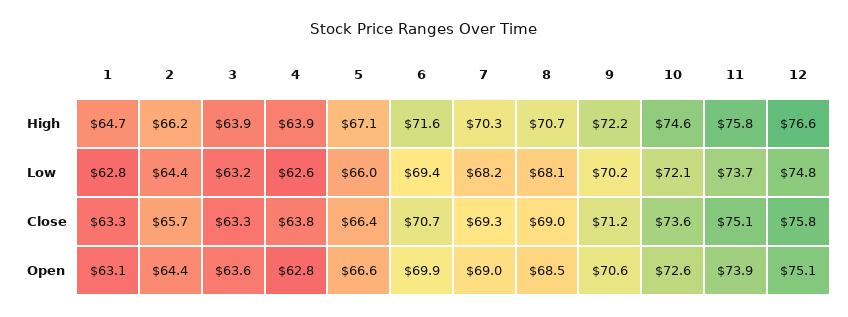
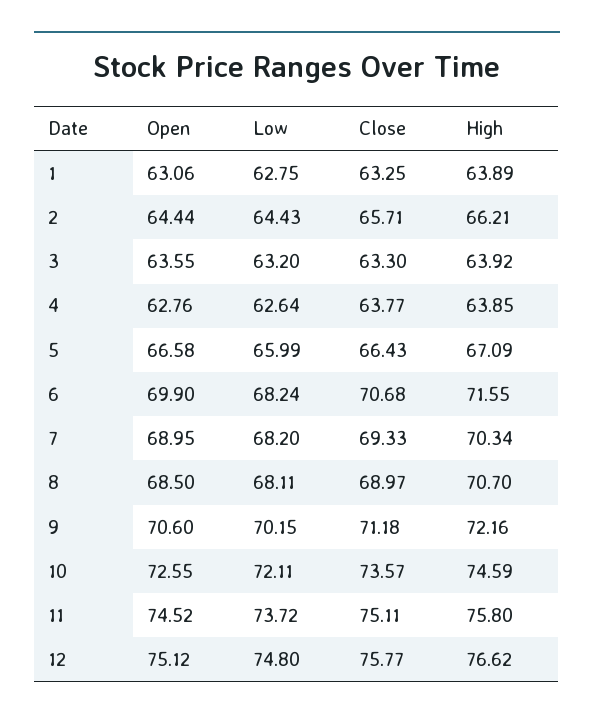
  {
    "1": {
-     "High": 64.7,
+     "High": 63.89,
      "Low": 62.75,
      "Close": 63.25,
      "Open": 63.06
    },
    "2": {
      "High": 66.21,
      "Low": 64.43,
      "Close": 65.71,
      "Open": 64.44
    },
    "3": {
      "High": 63.92,
      "Low": 63.2,
      "Close": 63.3,
      "Open": 63.55
    },
    "4": {
      "High": 63.85,
      "Low": 62.64,
      "Close": 63.77,
      "Open": 62.76
    },
    "5": {
      "High": 67.09,
      "Low": 65.99,
      "Close": 66.43,
      "Open": 66.58
    },
    "6": {
      "High": 71.55,
-     "Low": 69.4,
+     "Low": 68.24,
      "Close": 70.68,
      "Open": 69.9
    },
    "7": {
      "High": 70.34,
      "Low": 68.2,
      "Close": 69.33,
      "Open": 68.95
    },
    "8": {
      "High": 70.7,
      "Low": 68.11,
      "Close": 68.97,
      "Open": 68.5
    },
    "9": {
      "High": 72.16,
      "Low": 70.15,
      "Close": 71.18,
      "Open": 70.6
    },
    "10": {
      "High": 74.59,
      "Low": 72.11,
      "Close": 73.57,
      "Open": 72.55
    },
    "11": {
      "High": 75.8,
      "Low": 73.72,
      "Close": 75.11,
-     "Open": 73.9
+     "Open": 74.52
    },
    "12": {
      "High": 76.62,
      "Low": 74.8,
      "Close": 75.77,
      "Open": 75.12
    }
  }

